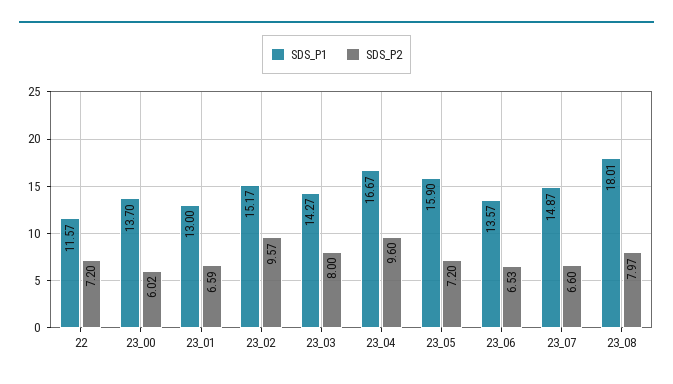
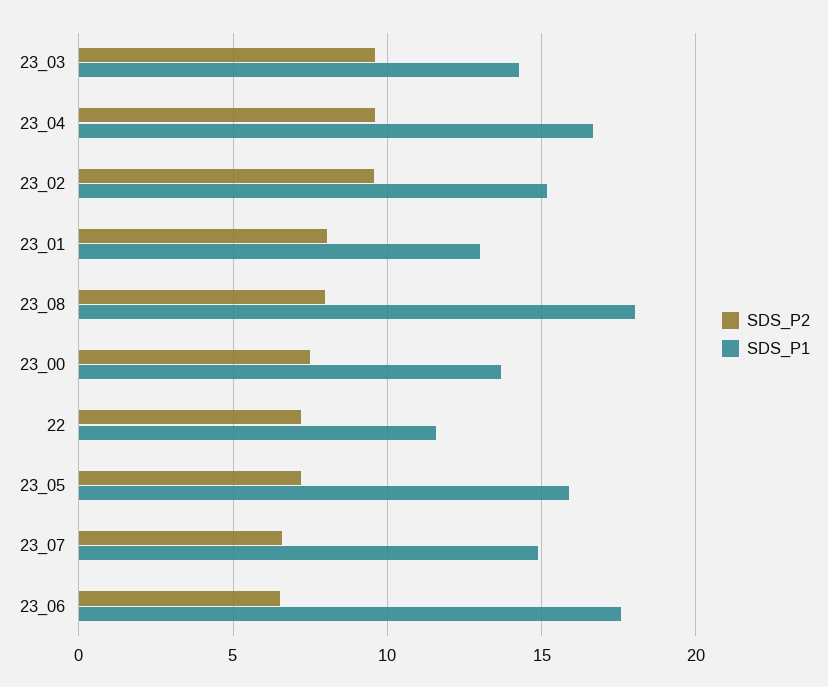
  {
    "SDS_P1": {
      "22": 11.57,
      "23_00": 13.7,
      "23_01": 13,
      "23_02": 15.17,
      "23_03": 14.27,
      "23_04": 16.67,
      "23_05": 15.9,
-     "23_06": 13.57,
+     "23_06": 17.5,
      "23_07": 14.87,
      "23_08": 18.01
    },
    "SDS_P2": {
      "22": 7.2,
-     "23_00": 6.02,
+     "23_00": 7.5,
-     "23_01": 6.59,
+     "23_01": 8,
      "23_02": 9.57,
-     "23_03": 8,
+     "23_03": 9.5,
      "23_04": 9.6,
      "23_05": 7.2,
      "23_06": 6.53,
      "23_07": 6.6,
      "23_08": 7.97
    }
  }

